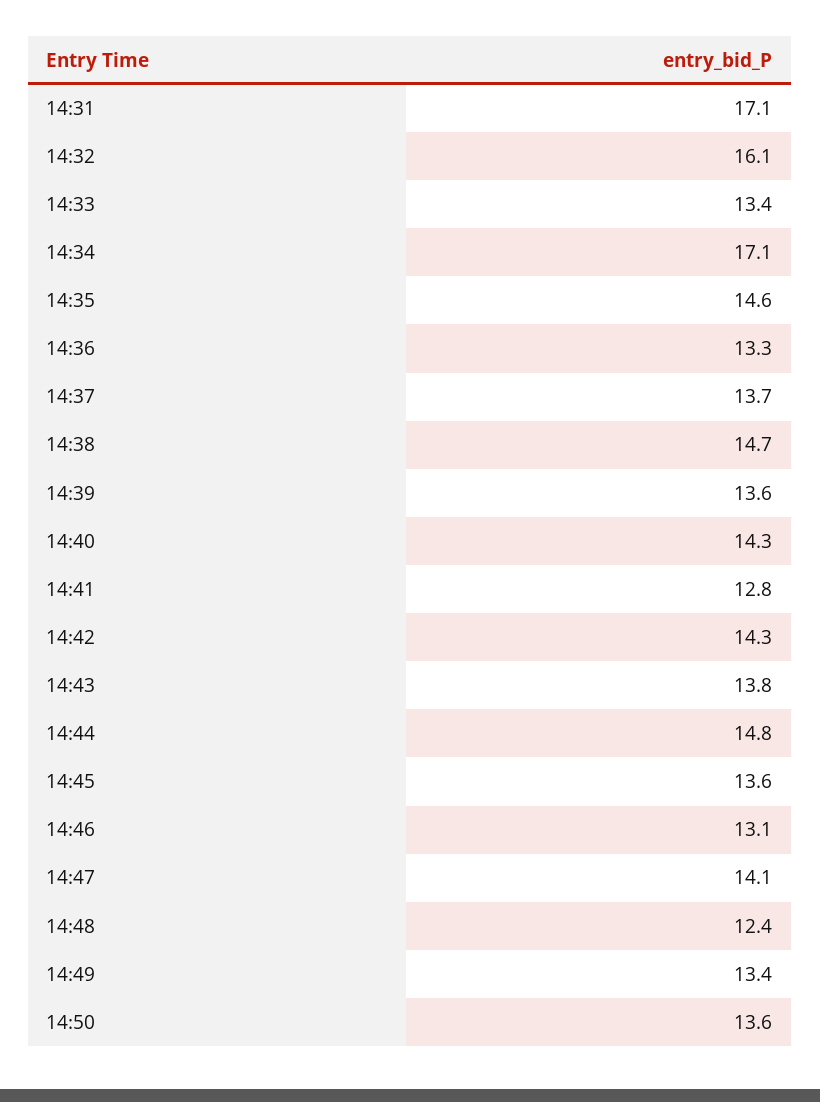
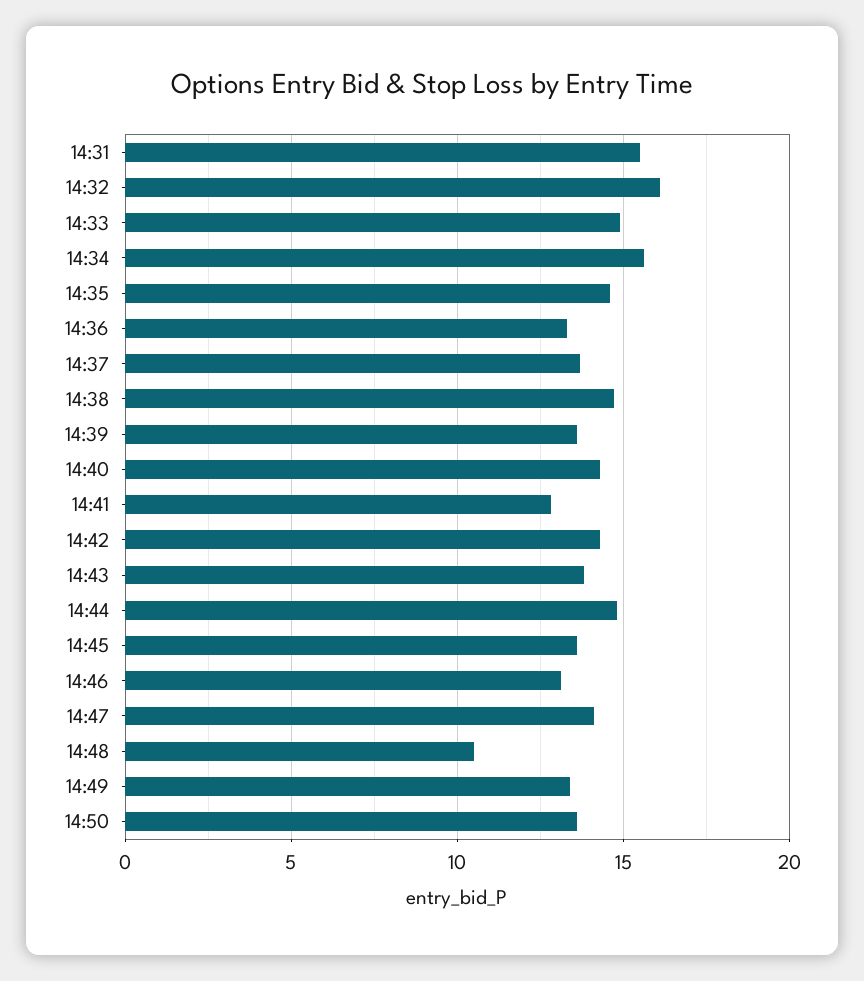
  {
-   "14:31": 17.1,
+   "14:31": 15.5,
    "14:32": 16.1,
-   "14:33": 13.4,
+   "14:33": 15,
-   "14:34": 17.1,
+   "14:34": 15.5,
    "14:35": 14.6,
    "14:36": 13.3,
    "14:37": 13.7,
    "14:38": 14.7,
    "14:39": 13.6,
    "14:40": 14.3,
    "14:41": 12.8,
    "14:42": 14.3,
    "14:43": 13.8,
    "14:44": 14.8,
    "14:45": 13.6,
    "14:46": 13.1,
    "14:47": 14.1,
-   "14:48": 12.4,
+   "14:48": 10.5,
    "14:49": 13.4,
    "14:50": 13.6
  }

